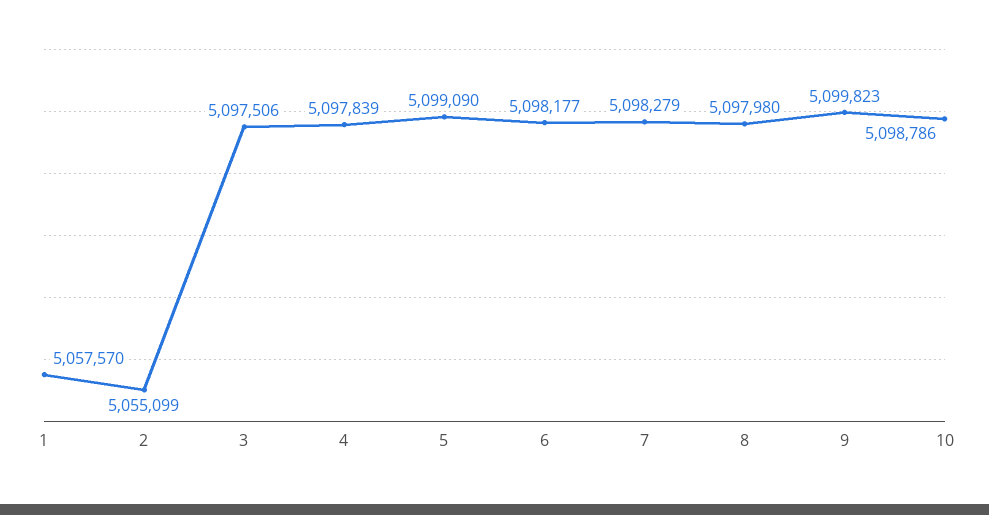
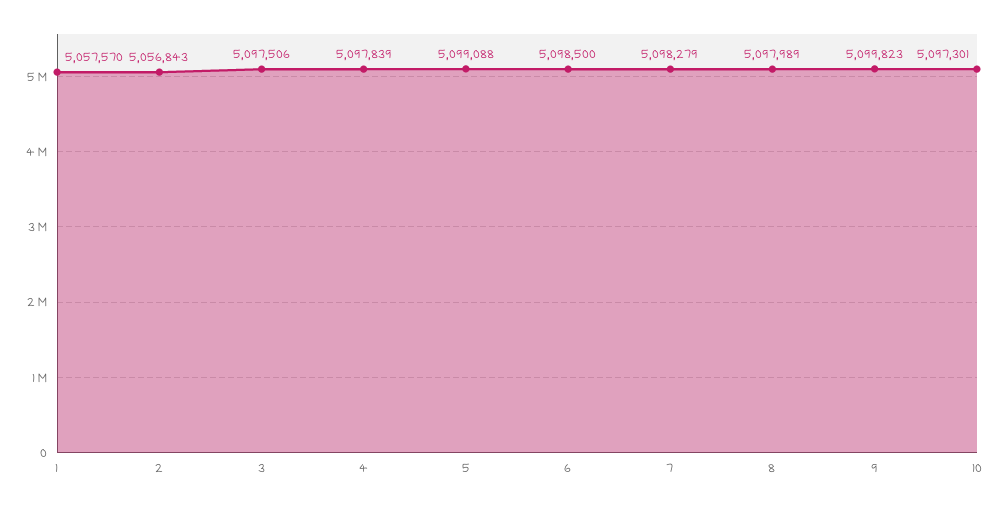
  {
    "1": 5057570,
-   "2": 5055099,
+   "2": 5056843,
    "3": 5097506,
    "4": 5097839,
-   "5": 5099090,
+   "5": 5099088,
-   "6": 5098177,
+   "6": 5098500,
    "7": 5098279,
-   "8": 5097980,
+   "8": 5097989,
    "9": 5099823,
-   "10": 5098786
+   "10": 5097301
  }

